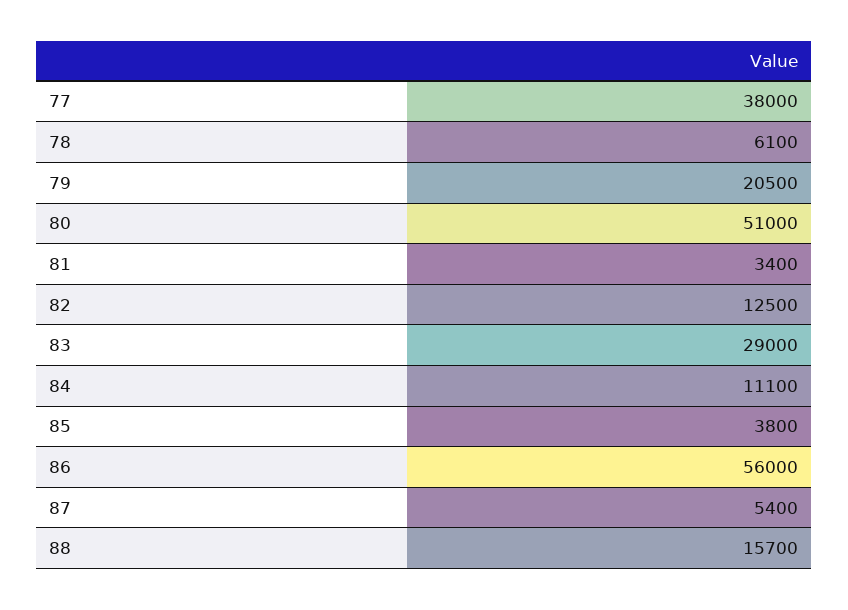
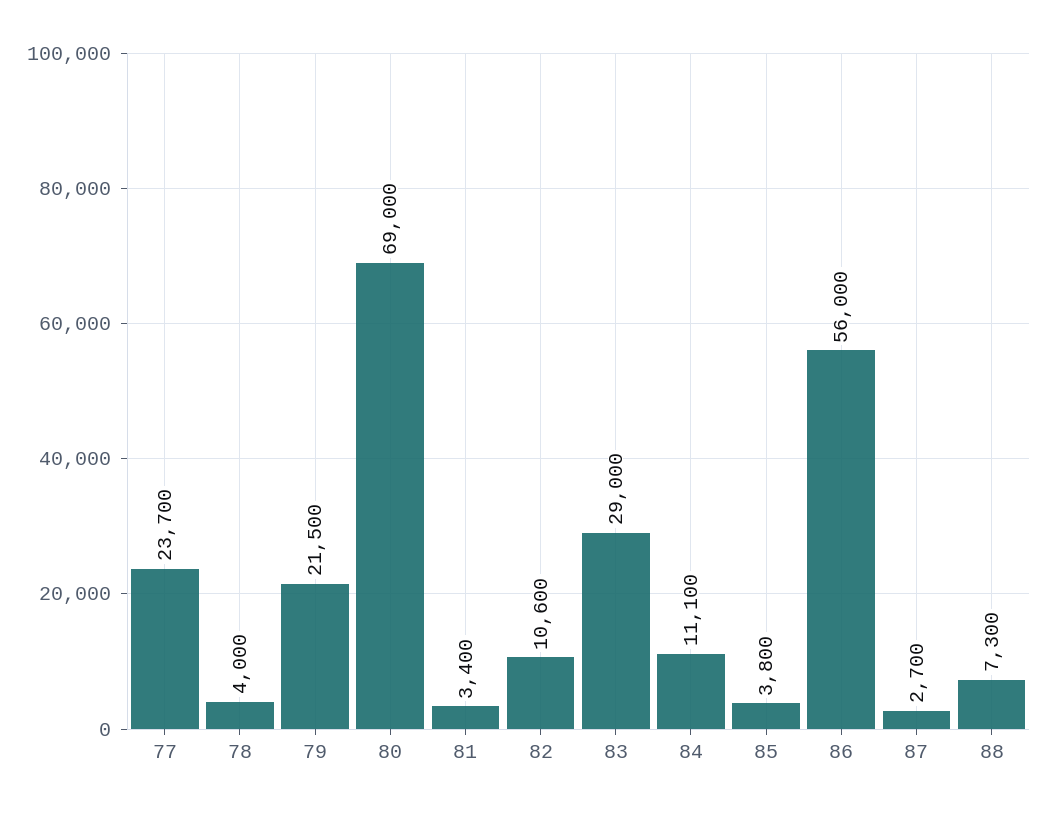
  {
-   "77": 38000,
+   "77": 23700,
-   "78": 6100,
+   "78": 4000,
-   "79": 20500,
+   "79": 21500,
-   "80": 51000,
+   "80": 69000,
    "81": 3400,
-   "82": 12500,
+   "82": 10600,
    "83": 29000,
    "84": 11100,
    "85": 3800,
    "86": 56000,
-   "87": 5400,
+   "87": 2700,
-   "88": 15700
+   "88": 7300
  }

